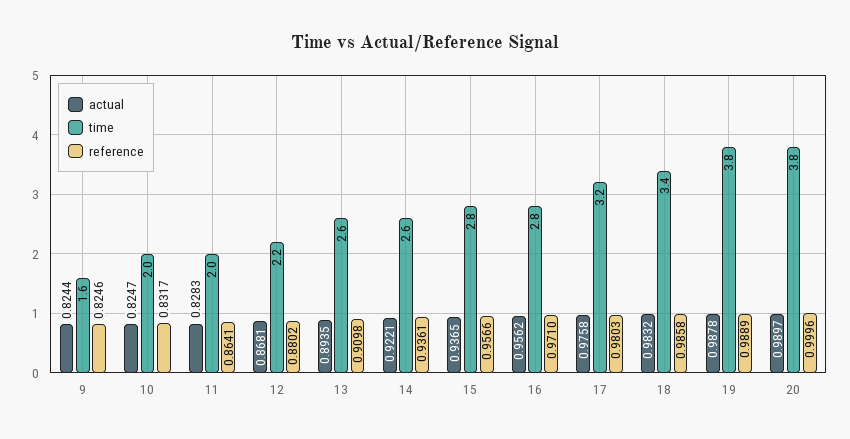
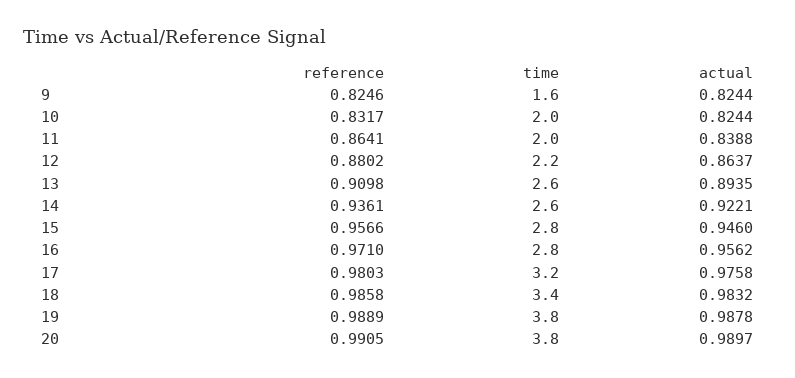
  {
    "actual": {
      "9": 0.8244,
-     "10": 0.8247,
+     "10": 0.8244,
-     "11": 0.8283,
+     "11": 0.8388,
-     "12": 0.8681,
+     "12": 0.8637,
      "13": 0.8935,
      "14": 0.9221,
-     "15": 0.9365,
+     "15": 0.946,
      "16": 0.9562,
      "17": 0.9758,
      "18": 0.9832,
      "19": 0.9878,
      "20": 0.9897
    },
    "time": {
      "9": 1.6,
      "10": 2,
      "11": 2,
      "12": 2.2,
      "13": 2.6,
      "14": 2.6,
      "15": 2.8,
      "16": 2.8,
      "17": 3.2,
      "18": 3.4,
      "19": 3.8,
      "20": 3.8
    },
    "reference": {
      "9": 0.8246,
      "10": 0.8317,
      "11": 0.8641,
      "12": 0.8802,
      "13": 0.9098,
      "14": 0.9361,
      "15": 0.9566,
      "16": 0.971,
      "17": 0.9803,
      "18": 0.9858,
      "19": 0.9889,
-     "20": 0.9996
+     "20": 0.9905
    }
  }

